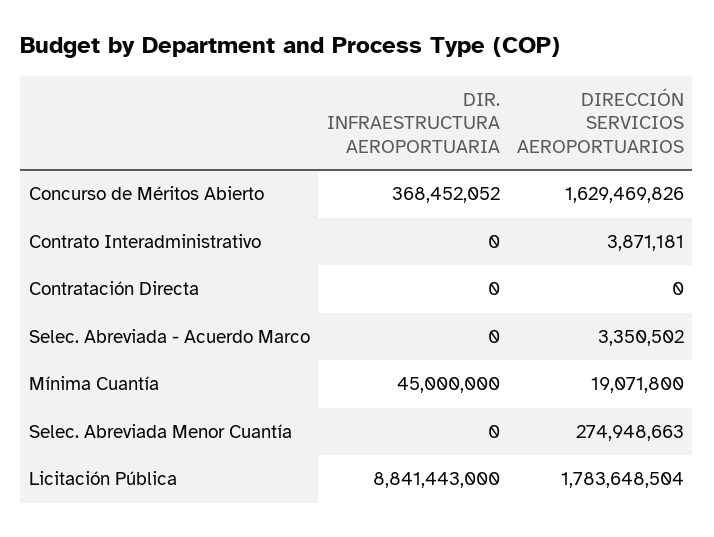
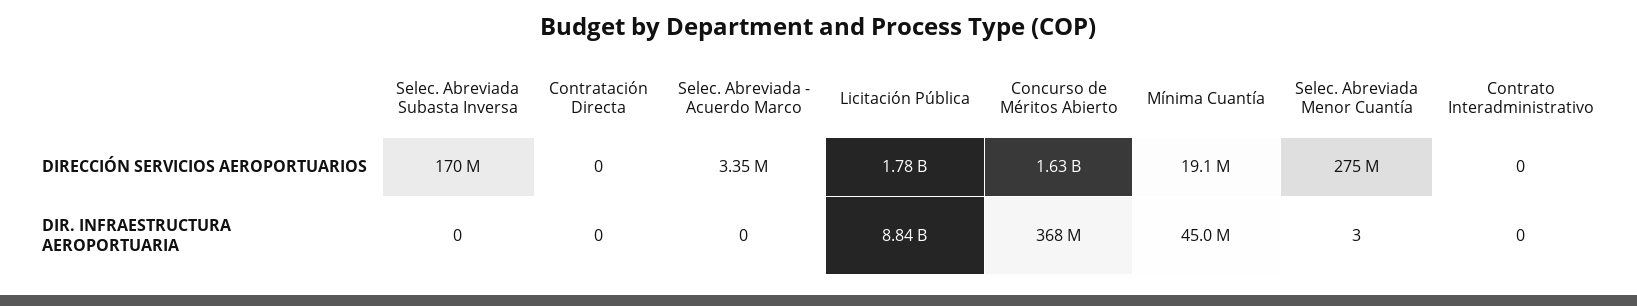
  {
    "DIR. INFRAESTRUCTURA AEROPORTUARIA": {
      "Concurso de Méritos Abierto": 368452052,
      "Contrato Interadministrativo": 0,
      "Contratación Directa": 0,
      "Selec. Abreviada - Acuerdo Marco": 0,
      "Mínima Cuantía": 45000000,
-     "Selec. Abreviada Menor Cuantía": 0,
+     "Selec. Abreviada Menor Cuantía": 3,
-     "Licitación Pública": 8841443000
+     "Licitación Pública": 8841443000,
+     "Selec. Abreviada Subasta Inversa": 0
    },
    "DIRECCIÓN SERVICIOS AEROPORTUARIOS": {
      "Concurso de Méritos Abierto": 1629469826,
-     "Contrato Interadministrativo": 3871181,
+     "Contrato Interadministrativo": 0,
      "Contratación Directa": 0,
      "Selec. Abreviada - Acuerdo Marco": 3350502,
      "Mínima Cuantía": 19071800,
      "Selec. Abreviada Menor Cuantía": 274948663,
-     "Licitación Pública": 1783648504
+     "Licitación Pública": 1783648504,
+     "Selec. Abreviada Subasta Inversa": 170000000
    }
  }

